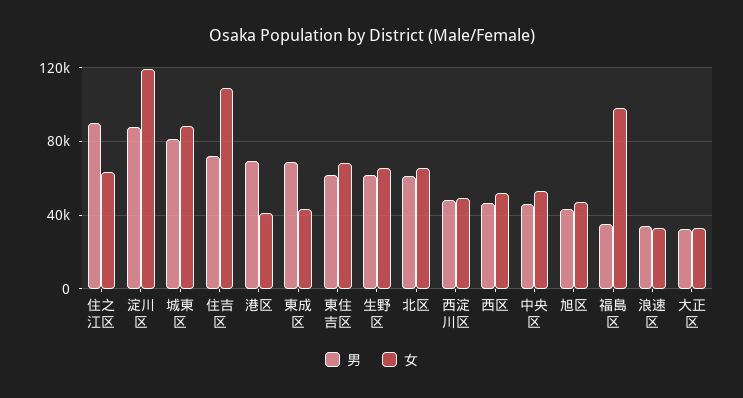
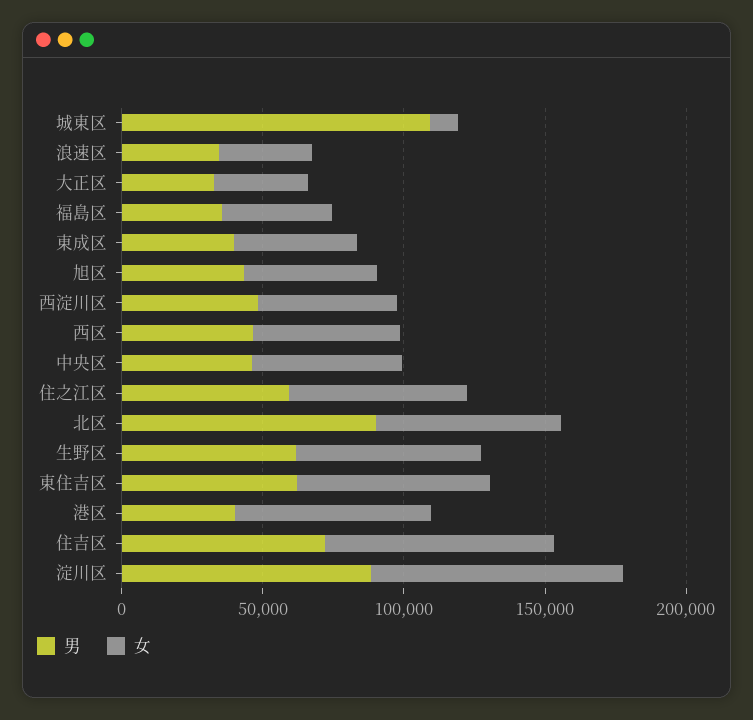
  {
    "男": {
-     "住之江区": 90000,
+     "住之江区": 60000,
      "淀川区": 90000,
-     "城東区": 80000,
+     "城東区": 110000,
      "住吉区": 70000,
-     "港区": 70000,
+     "港区": 40000,
-     "東成区": 70000,
+     "東成区": 40000,
      "東住吉区": 60000,
      "生野区": 60000,
-     "北区": 60000,
+     "北区": 90000,
      "西淀川区": 50000,
      "西区": 45000,
      "中央区": 45000,
      "旭区": 45000,
      "福島区": 35000,
      "浪速区": 35000,
      "大正区": 35000
    },
    "女": {
      "住之江区": 65000,
-     "淀川区": 120000,
+     "淀川区": 90000,
-     "城東区": 90000,
+     "城東区": 10000,
-     "住吉区": 110000,
+     "住吉区": 80000,
-     "港区": 40000,
+     "港区": 70000,
      "東成区": 45000,
      "東住吉区": 70000,
      "生野区": 65000,
      "北区": 65000,
      "西淀川区": 50000,
      "西区": 50000,
      "中央区": 55000,
      "旭区": 45000,
-     "福島区": 100000,
+     "福島区": 40000,
      "浪速区": 35000,
      "大正区": 35000
    }
  }

